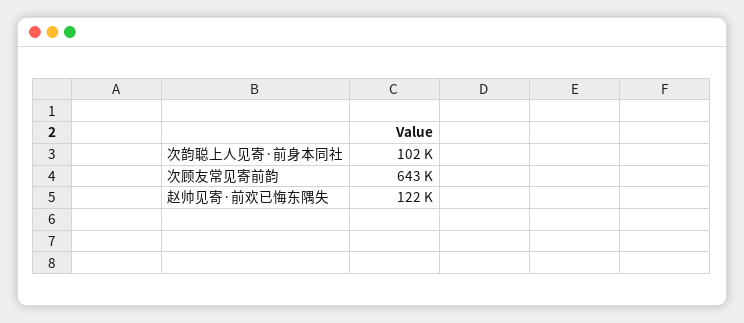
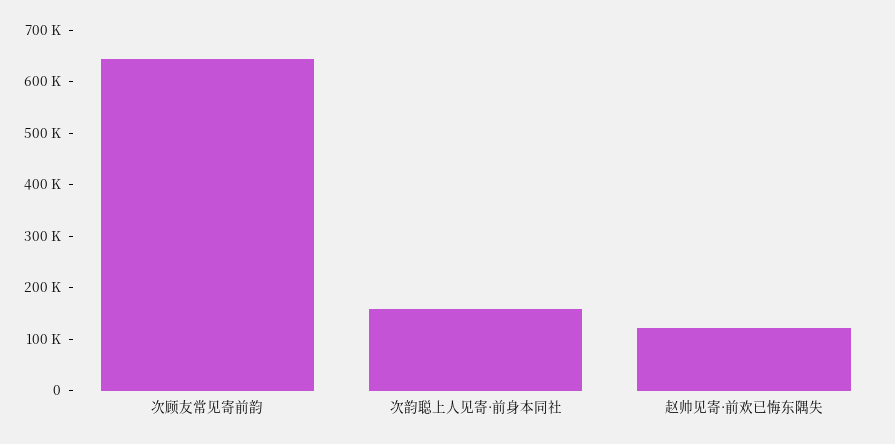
  {
-   "次韵聪上人见寄·前身本同社": 102000,
+   "次韵聪上人见寄·前身本同社": 160000,
    "次顾友常见寄前韵": 643000,
    "赵帅见寄·前欢已悔东隅失": 122000
  }

